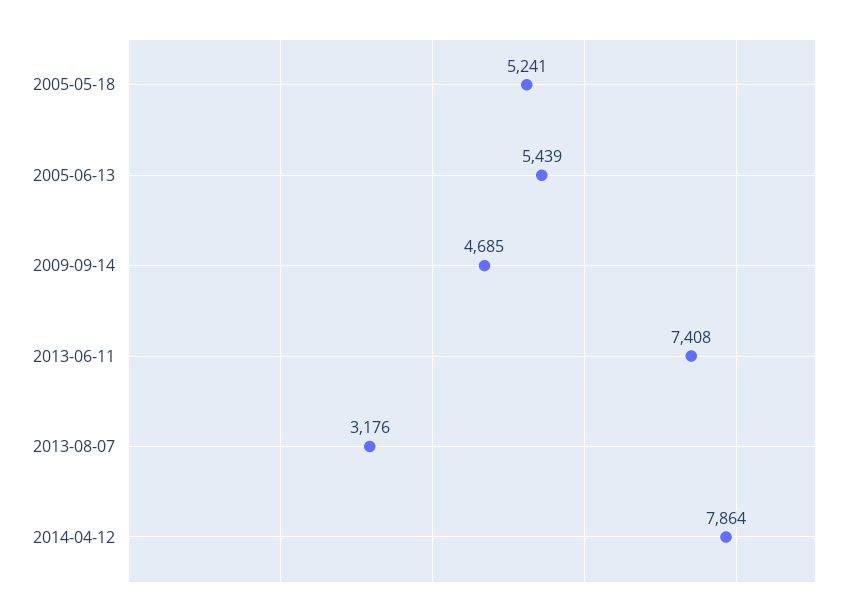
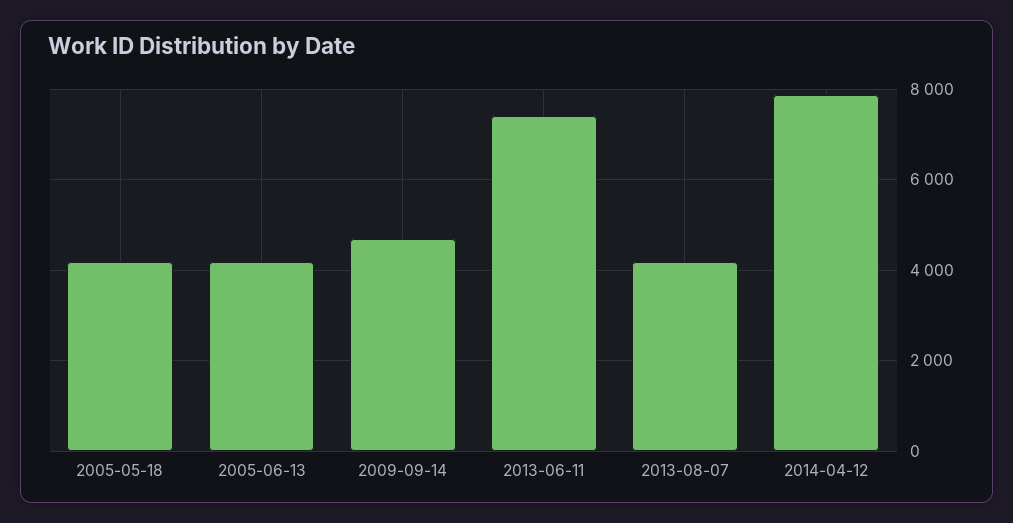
  {
-   "2005-05-18": 5241,
+   "2005-05-18": 4200,
-   "2005-06-13": 5439,
+   "2005-06-13": 4200,
    "2009-09-14": 4685,
    "2013-06-11": 7408,
-   "2013-08-07": 3176,
+   "2013-08-07": 4200,
    "2014-04-12": 7864
  }

